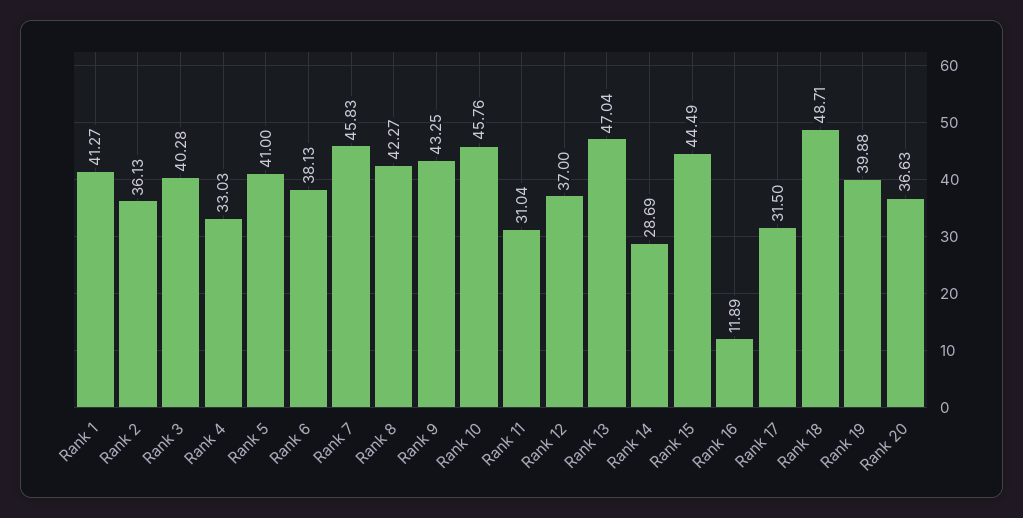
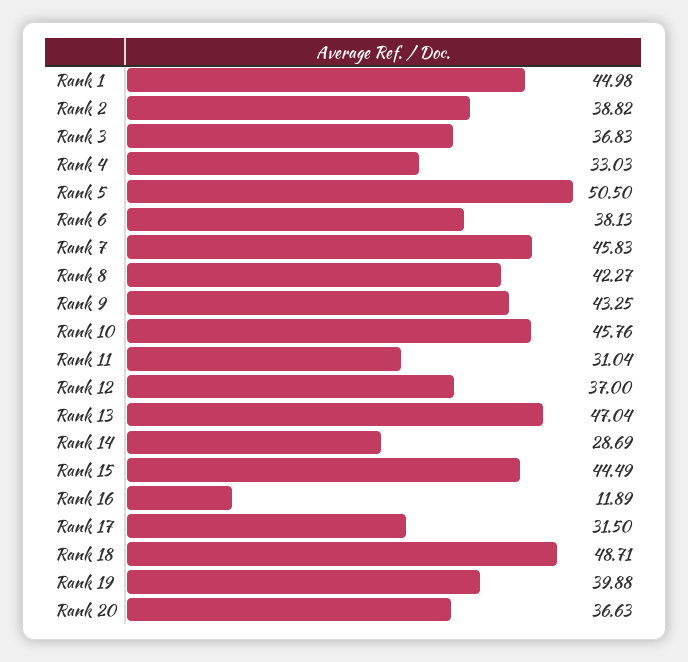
  {
-   "Rank 1": 41.27,
+   "Rank 1": 44.98,
-   "Rank 2": 36.13,
+   "Rank 2": 38.82,
-   "Rank 3": 40.28,
+   "Rank 3": 36.83,
    "Rank 4": 33.03,
-   "Rank 5": 41,
+   "Rank 5": 50.5,
    "Rank 6": 38.13,
    "Rank 7": 45.83,
    "Rank 8": 42.27,
    "Rank 9": 43.25,
    "Rank 10": 45.76,
    "Rank 11": 31.04,
    "Rank 12": 37,
    "Rank 13": 47.04,
    "Rank 14": 28.69,
    "Rank 15": 44.49,
    "Rank 16": 11.89,
    "Rank 17": 31.5,
    "Rank 18": 48.71,
    "Rank 19": 39.88,
    "Rank 20": 36.63
  }

